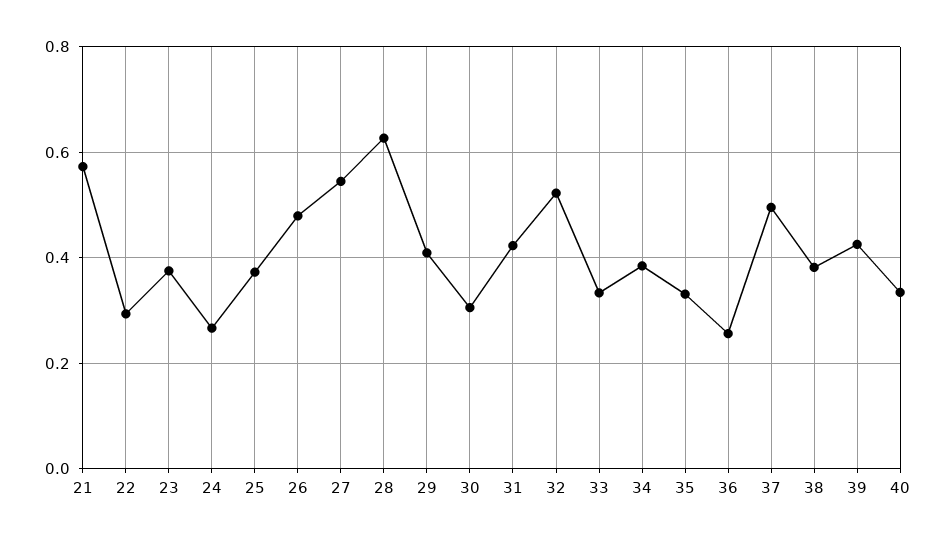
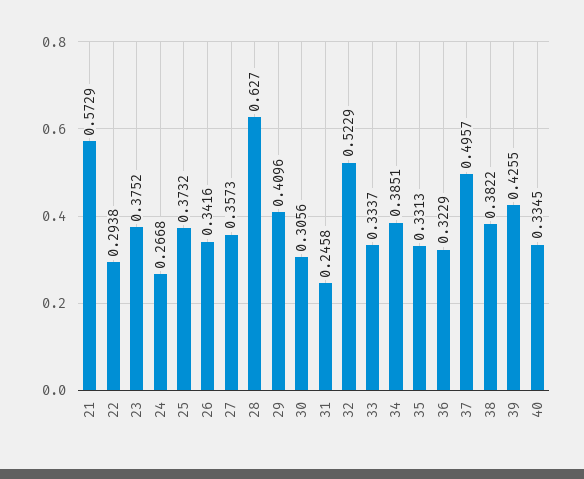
  {
    "21": 0.5729,
    "22": 0.2938,
    "23": 0.3752,
    "24": 0.2668,
    "25": 0.3732,
-   "26": 0.48,
+   "26": 0.3416,
-   "27": 0.54,
+   "27": 0.3573,
    "28": 0.627,
    "29": 0.4096,
    "30": 0.3056,
-   "31": 0.42,
+   "31": 0.2458,
    "32": 0.5229,
    "33": 0.3337,
    "34": 0.3851,
    "35": 0.3313,
-   "36": 0.26,
+   "36": 0.3229,
    "37": 0.4957,
    "38": 0.3822,
    "39": 0.4255,
    "40": 0.3345
  }

